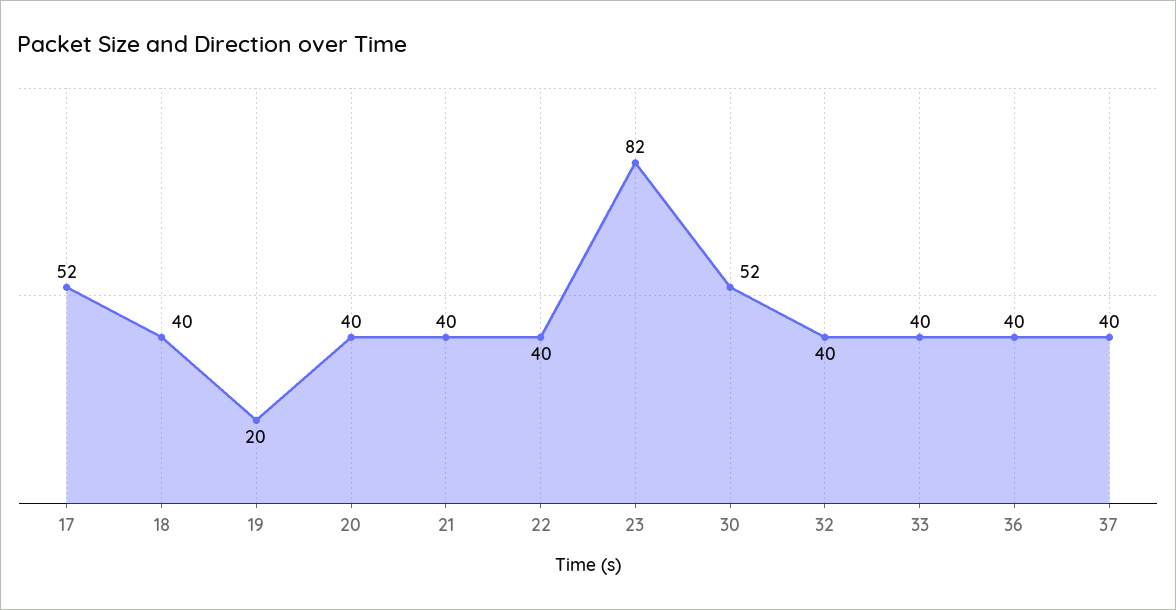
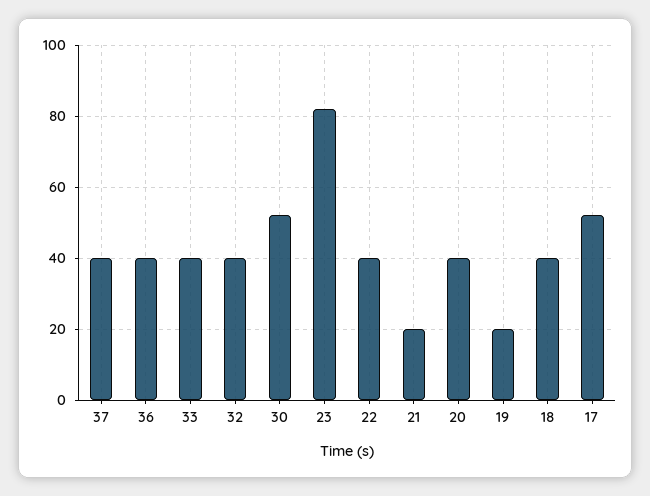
  {
    "17": 52,
    "18": 40,
    "19": 20,
    "20": 40,
-   "21": 40,
+   "21": 20,
    "22": 40,
    "23": 82,
    "30": 52,
    "32": 40,
    "33": 40,
    "36": 40,
    "37": 40
  }

